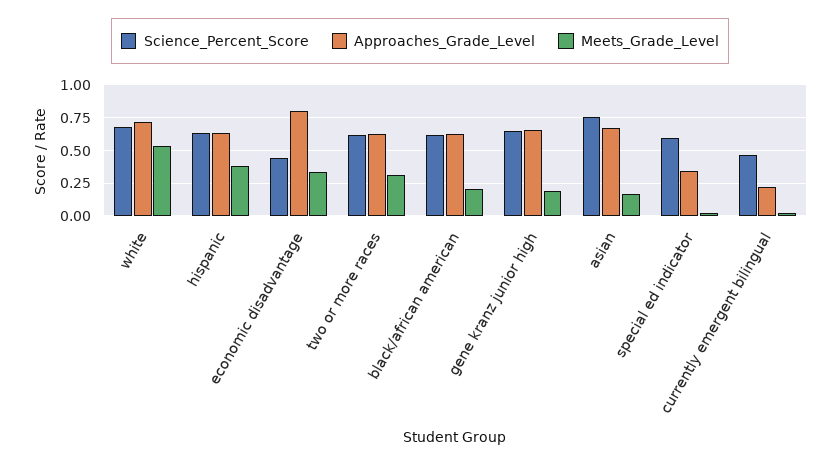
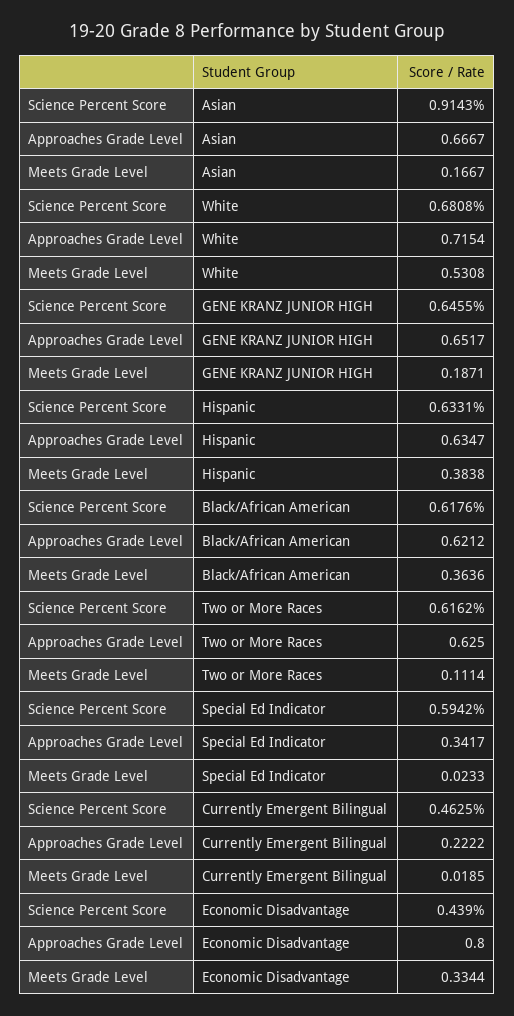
  {
    "Science_Percent_Score": {
      "white": 0.6808,
      "hispanic": 0.6331,
      "economic disadvantage": 0.439,
      "two or more races": 0.6162,
      "black/african american": 0.6176,
      "gene kranz junior high": 0.6455,
-     "asian": 0.75,
+     "asian": 0.9143,
      "special ed indicator": 0.5942,
      "currently emergent bilingual": 0.4625
    },
    "Approaches_Grade_Level": {
      "white": 0.7154,
      "hispanic": 0.6347,
      "economic disadvantage": 0.8,
      "two or more races": 0.625,
      "black/african american": 0.6212,
      "gene kranz junior high": 0.6517,
      "asian": 0.6667,
      "special ed indicator": 0.3417,
      "currently emergent bilingual": 0.2222
    },
    "Meets_Grade_Level": {
      "white": 0.5308,
      "hispanic": 0.3838,
      "economic disadvantage": 0.3344,
-     "two or more races": 0.3,
+     "two or more races": 0.1114,
-     "black/african american": 0.2,
+     "black/african american": 0.3636,
      "gene kranz junior high": 0.1871,
      "asian": 0.1667,
      "special ed indicator": 0.0233,
      "currently emergent bilingual": 0.0185
    }
  }

